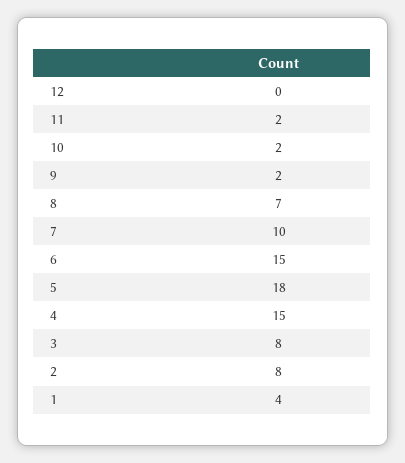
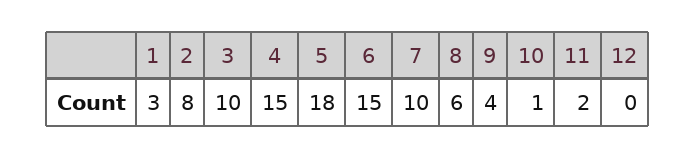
  {
    "12": 0,
    "11": 2,
-   "10": 2,
+   "10": 1,
-   "9": 2,
+   "9": 4,
-   "8": 7,
+   "8": 6,
    "7": 10,
    "6": 15,
    "5": 18,
    "4": 15,
-   "3": 8,
+   "3": 10,
    "2": 8,
-   "1": 4
+   "1": 3
  }

